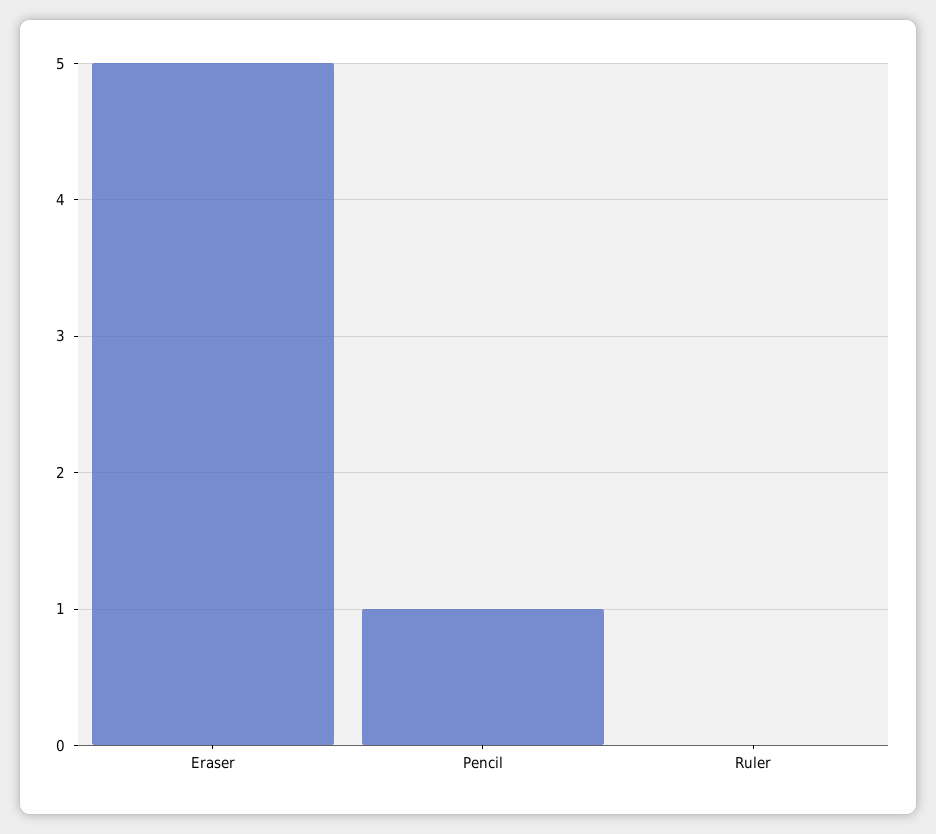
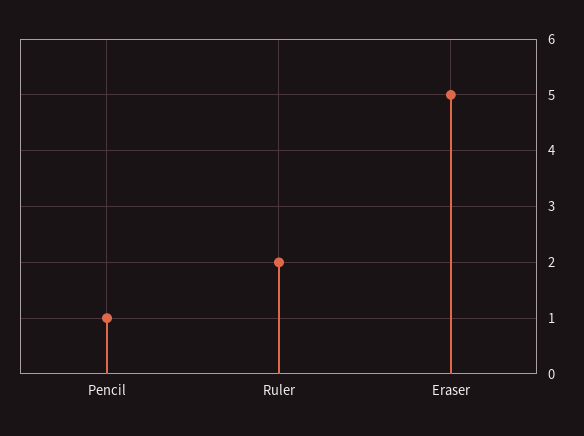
  {
    "Eraser": 5,
    "Pencil": 1,
-   "Ruler": 0
+   "Ruler": 2
  }

